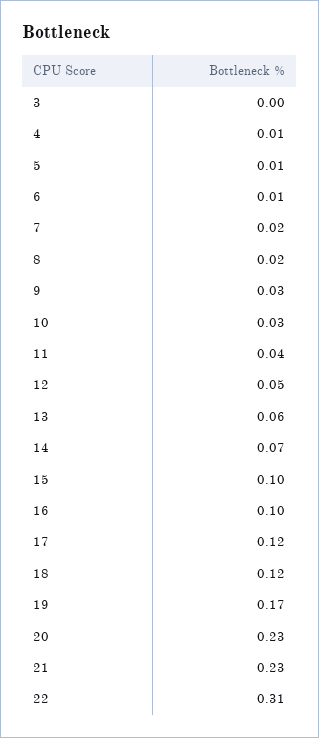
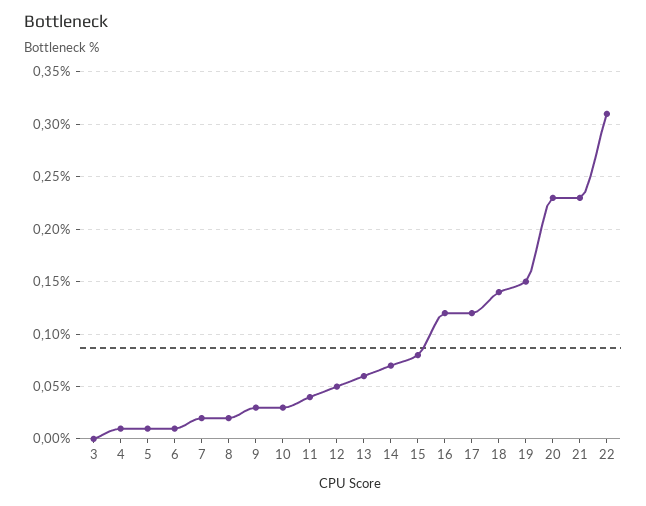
  {
    "3": 0,
    "4": 0.01,
    "5": 0.01,
    "6": 0.01,
    "7": 0.02,
    "8": 0.02,
    "9": 0.03,
    "10": 0.03,
    "11": 0.04,
    "12": 0.05,
    "13": 0.06,
    "14": 0.07,
-   "15": 0.1,
+   "15": 0.08,
-   "16": 0.1,
+   "16": 0.12,
    "17": 0.12,
-   "18": 0.12,
+   "18": 0.14,
-   "19": 0.17,
+   "19": 0.15,
    "20": 0.23,
    "21": 0.23,
    "22": 0.31
  }

